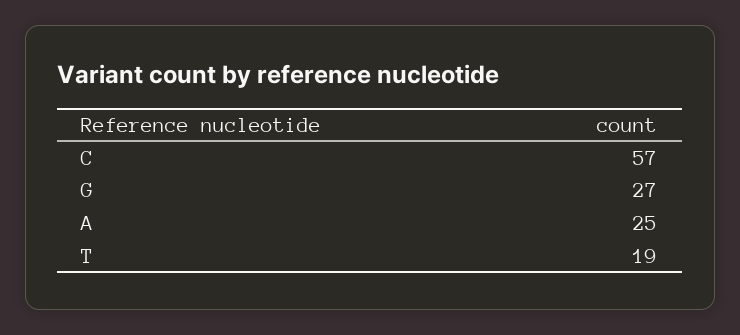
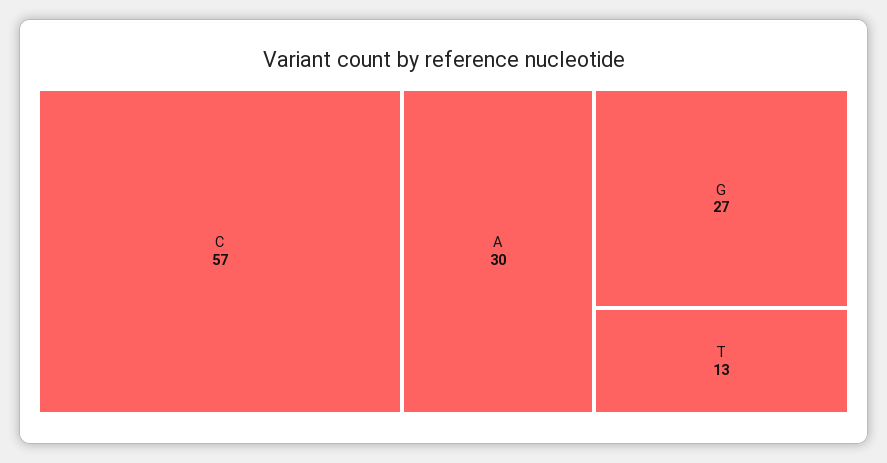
  {
    "C": 57,
    "G": 27,
-   "A": 25,
+   "A": 30,
-   "T": 19
+   "T": 13
  }

